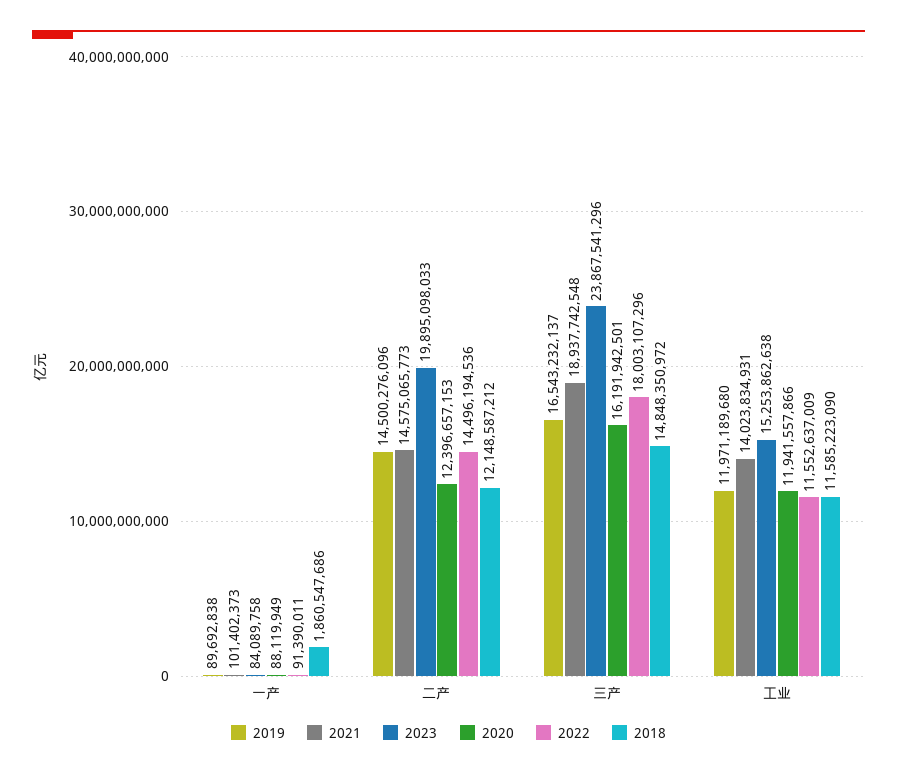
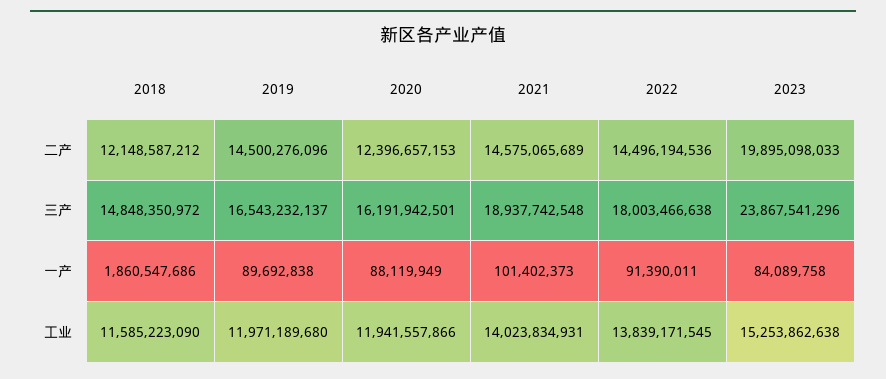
  {
    "2019": {
      "一产": 89692838,
      "二产": 14500276096,
      "三产": 16543232137,
      "工业": 11971189680
    },
    "2021": {
      "一产": 101402373,
-     "二产": 14575065773,
+     "二产": 14575065689,
      "三产": 18937742548,
      "工业": 14023834931
    },
    "2023": {
      "一产": 84089758,
      "二产": 19895098033,
      "三产": 23867541296,
      "工业": 15253862638
    },
    "2020": {
      "一产": 88119949,
      "二产": 12396657153,
      "三产": 16191942501,
      "工业": 11941557866
    },
    "2022": {
      "一产": 91390011,
      "二产": 14496194536,
-     "三产": 18003107296,
+     "三产": 18003466638,
-     "工业": 11552637009
+     "工业": 13839171545
    },
    "2018": {
      "一产": 1860547686,
      "二产": 12148587212,
      "三产": 14848350972,
      "工业": 11585223090
    }
  }

